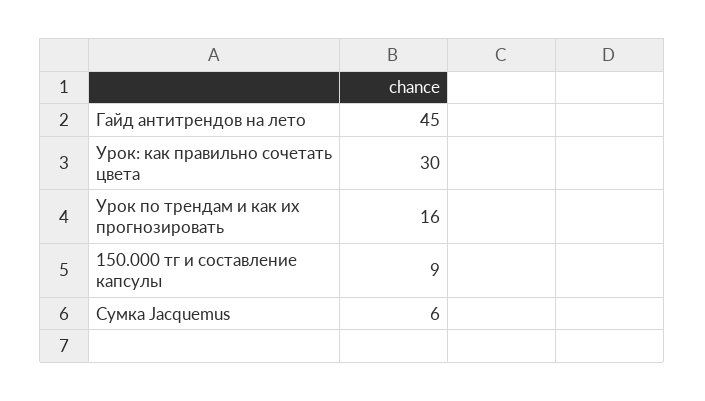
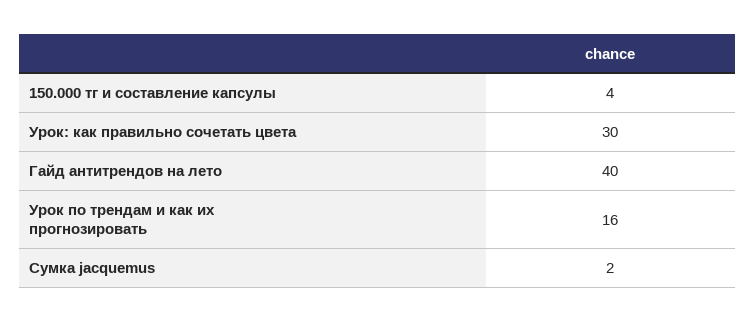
  {
-   "Гайд антитрендов на лето": 45,
+   "Гайд антитрендов на лето": 40,
    "Урок: как правильно сочетать цвета": 30,
    "Урок по трендам и как их прогнозировать": 16,
-   "150.000 тг и составление капсулы": 9,
+   "150.000 тг и составление капсулы": 4,
-   "Сумка Jacquemus": 6
+   "Сумка Jacquemus": 2
  }

